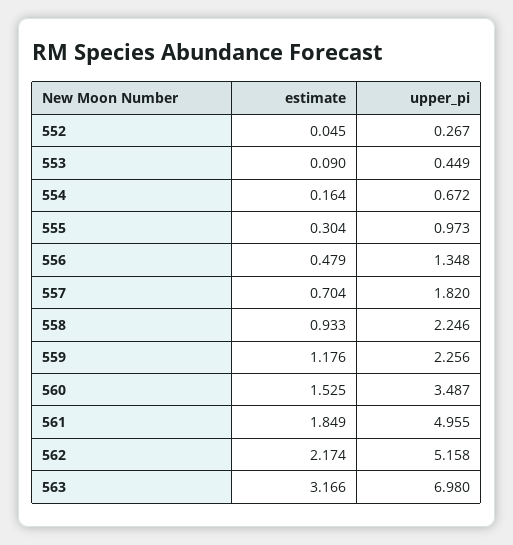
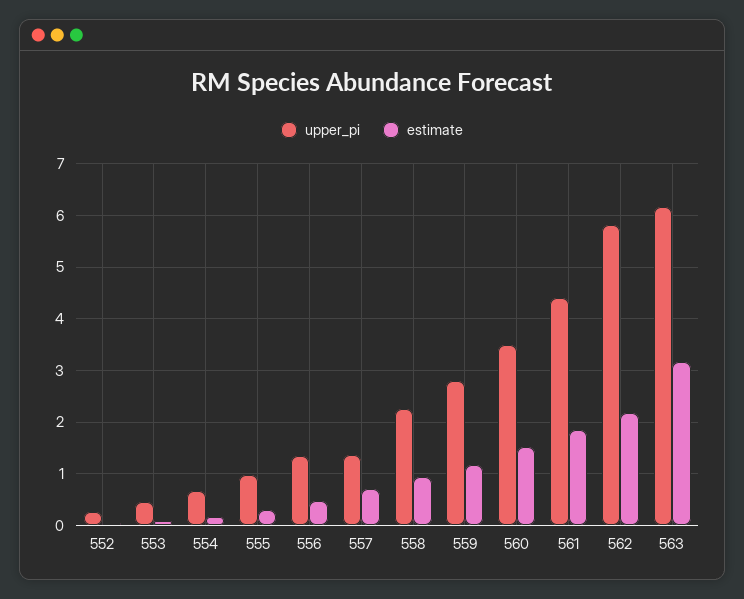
  {
    "estimate": {
      "552": 0.045,
      "553": 0.09,
      "554": 0.164,
      "555": 0.304,
      "556": 0.479,
      "557": 0.704,
      "558": 0.933,
      "559": 1.176,
      "560": 1.525,
      "561": 1.849,
      "562": 2.174,
      "563": 3.166
    },
    "upper_pi": {
      "552": 0.267,
      "553": 0.449,
      "554": 0.672,
      "555": 0.973,
      "556": 1.348,
-     "557": 1.82,
+     "557": 1.4,
      "558": 2.246,
-     "559": 2.256,
+     "559": 2.8,
      "560": 3.487,
-     "561": 4.955,
+     "561": 4.4,
-     "562": 5.158,
+     "562": 5.8,
-     "563": 6.98
+     "563": 6.2
    }
  }

